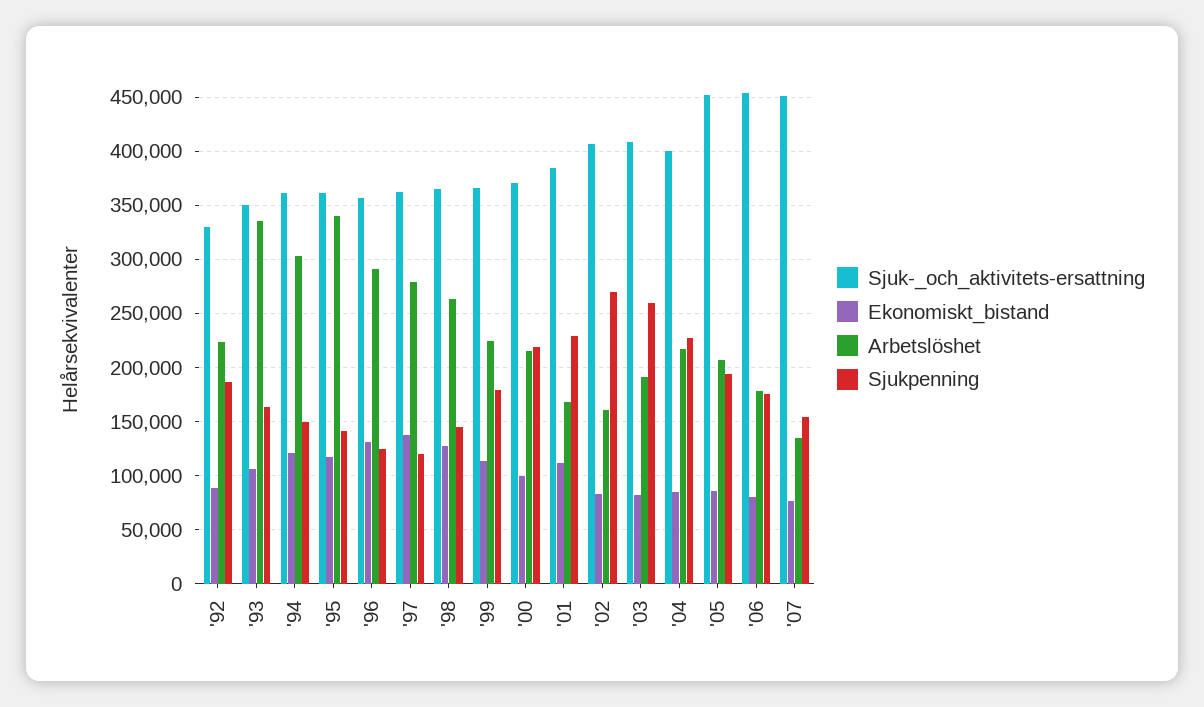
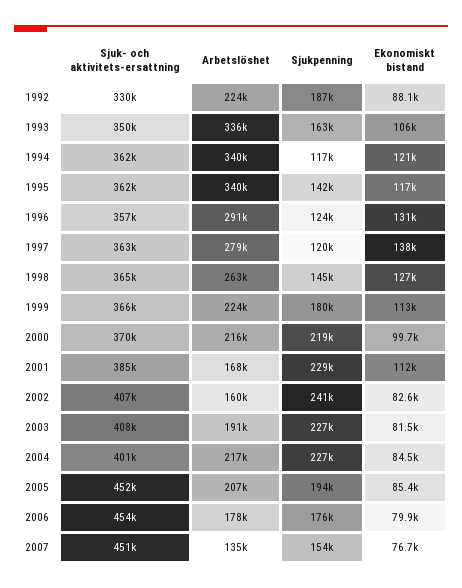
  {
    "Sjuk-_och_aktivitets-ersattning": {
      "'92": 330000,
      "'93": 350000,
      "'94": 362000,
      "'95": 362000,
      "'96": 357000,
      "'97": 363000,
      "'98": 365000,
      "'99": 366000,
      "'00": 370000,
      "'01": 385000,
      "'02": 407000,
      "'03": 408000,
      "'04": 401000,
      "'05": 452000,
      "'06": 454000,
      "'07": 451000
    },
    "Ekonomiskt_bistand": {
      "'92": 88100,
      "'93": 106000,
      "'94": 121000,
      "'95": 117000,
      "'96": 131000,
      "'97": 138000,
      "'98": 127000,
      "'99": 113000,
      "'00": 99700,
      "'01": 112000,
      "'02": 82600,
      "'03": 81500,
      "'04": 84500,
      "'05": 85400,
      "'06": 79900,
      "'07": 76700
    },
    "Arbetslöshet": {
      "'92": 224000,
      "'93": 336000,
-     "'94": 300000,
+     "'94": 340000,
      "'95": 340000,
      "'96": 291000,
      "'97": 279000,
      "'98": 263000,
      "'99": 224000,
      "'00": 216000,
      "'01": 168000,
      "'02": 160000,
      "'03": 191000,
      "'04": 217000,
      "'05": 207000,
      "'06": 178000,
      "'07": 135000
    },
    "Sjukpenning": {
      "'92": 187000,
      "'93": 163000,
-     "'94": 150000,
+     "'94": 117000,
      "'95": 142000,
      "'96": 124000,
      "'97": 120000,
      "'98": 145000,
      "'99": 180000,
      "'00": 219000,
      "'01": 229000,
-     "'02": 270000,
+     "'02": 241000,
-     "'03": 260000,
+     "'03": 227000,
      "'04": 227000,
      "'05": 194000,
      "'06": 176000,
      "'07": 154000
    }
  }

